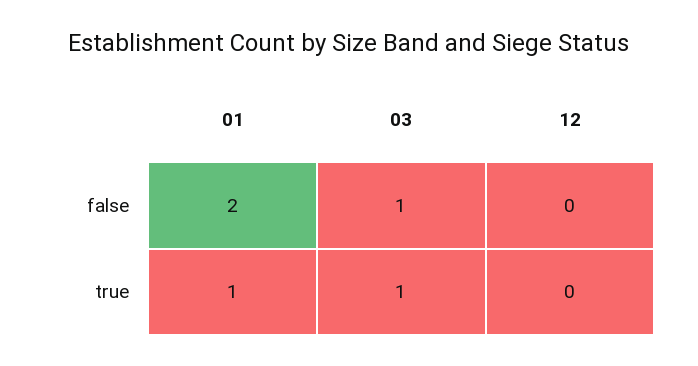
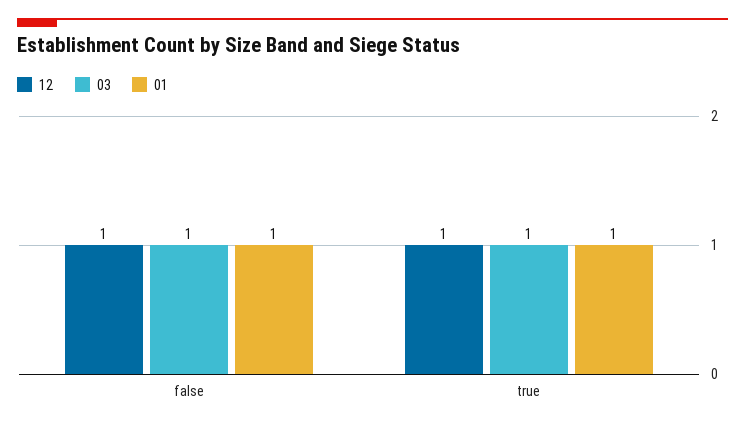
  {
    "01": {
-     "false": 2,
+     "false": 1,
      "true": 1
    },
    "03": {
      "false": 1,
      "true": 1
    },
    "12": {
-     "false": 0,
+     "false": 1,
-     "true": 0
+     "true": 1
    }
  }

